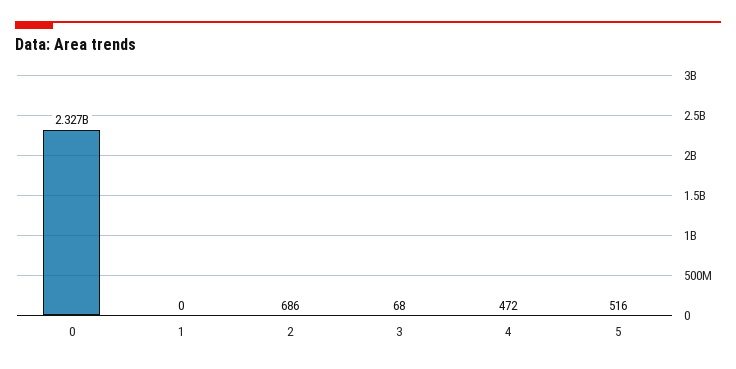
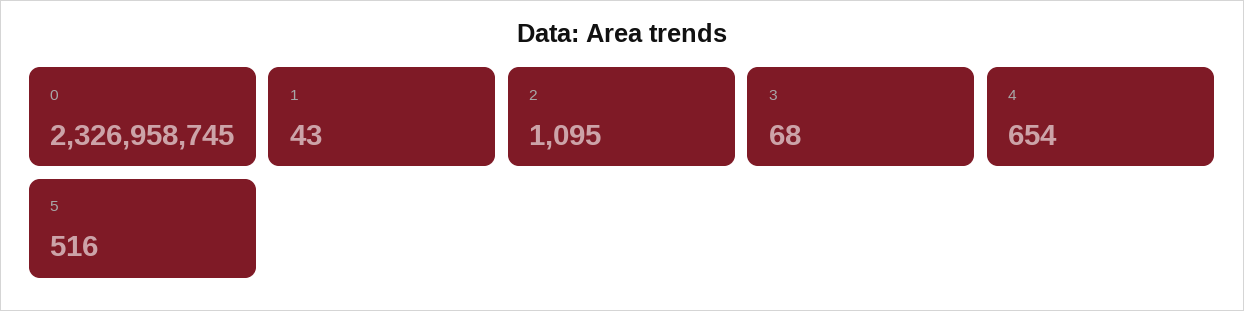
  {
    "0": 2326958745,
-   "1": 0,
+   "1": 43,
-   "2": 686,
+   "2": 1095,
    "3": 68,
-   "4": 472,
+   "4": 654,
    "5": 516
  }

